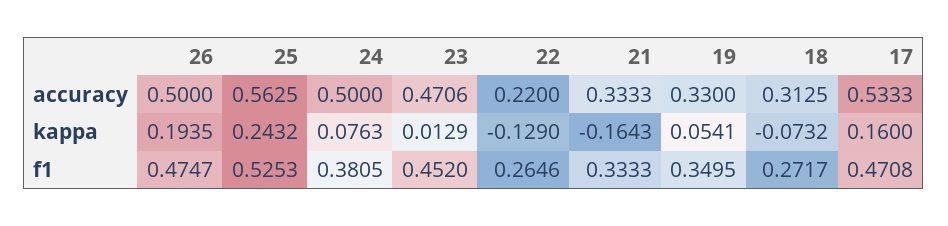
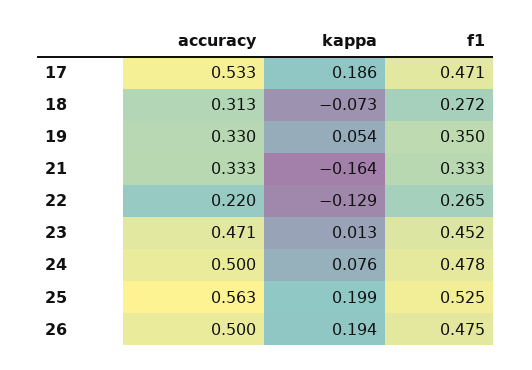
  {
    "26": {
      "accuracy": 0.5,
      "kappa": 0.1935,
      "f1": 0.4747
    },
    "25": {
      "accuracy": 0.5625,
-     "kappa": 0.2432,
+     "kappa": 0.199,
      "f1": 0.5253
    },
    "24": {
      "accuracy": 0.5,
      "kappa": 0.0763,
-     "f1": 0.3805
+     "f1": 0.478
    },
    "23": {
      "accuracy": 0.4706,
      "kappa": 0.0129,
      "f1": 0.452
    },
    "22": {
      "accuracy": 0.22,
      "kappa": -0.129,
      "f1": 0.2646
    },
    "21": {
      "accuracy": 0.3333,
      "kappa": -0.1643,
      "f1": 0.3333
    },
    "19": {
      "accuracy": 0.33,
      "kappa": 0.0541,
      "f1": 0.3495
    },
    "18": {
      "accuracy": 0.3125,
      "kappa": -0.0732,
      "f1": 0.2717
    },
    "17": {
      "accuracy": 0.5333,
-     "kappa": 0.16,
+     "kappa": 0.186,
      "f1": 0.4708
    }
  }

